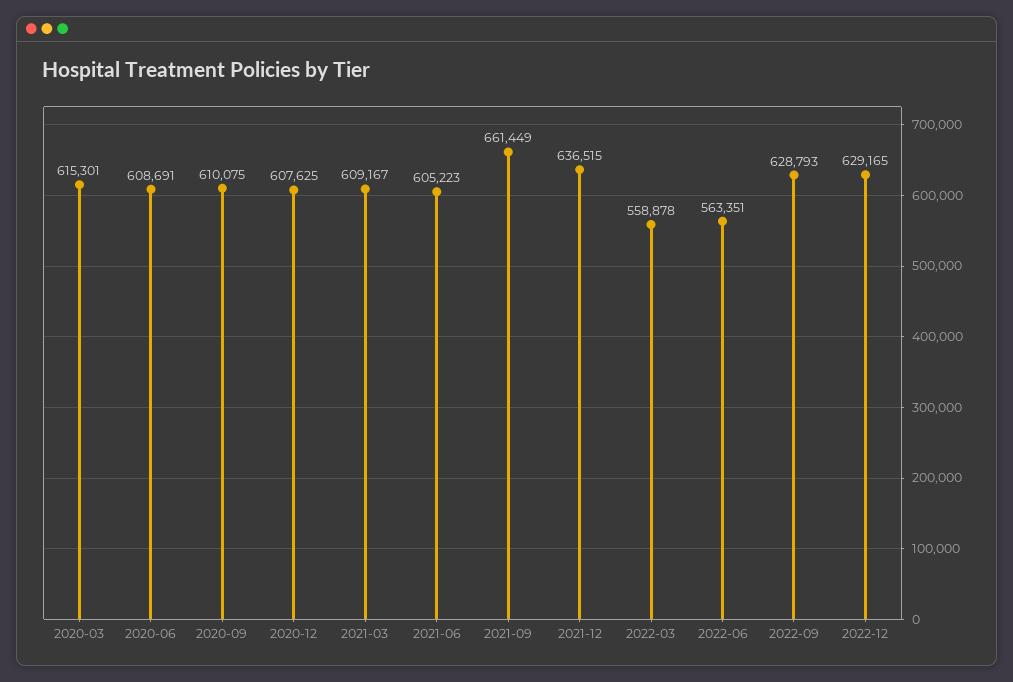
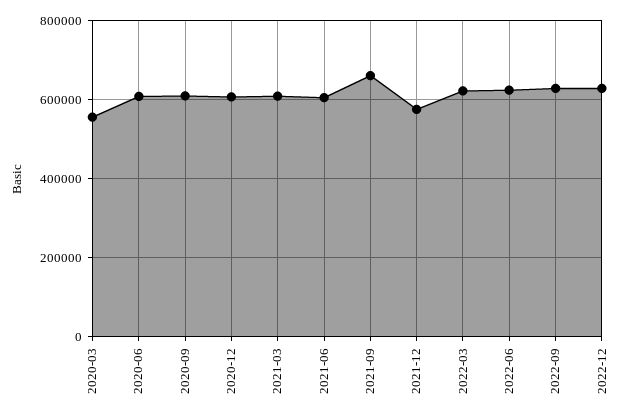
  {
-   "2020-03": 615301,
+   "2020-03": 560000,
    "2020-06": 608691,
    "2020-09": 610075,
    "2020-12": 607625,
    "2021-03": 609167,
    "2021-06": 605223,
    "2021-09": 661449,
-   "2021-12": 636515,
+   "2021-12": 580000,
-   "2022-03": 558878,
+   "2022-03": 620000,
-   "2022-06": 563351,
+   "2022-06": 620000,
    "2022-09": 628793,
    "2022-12": 629165
  }

